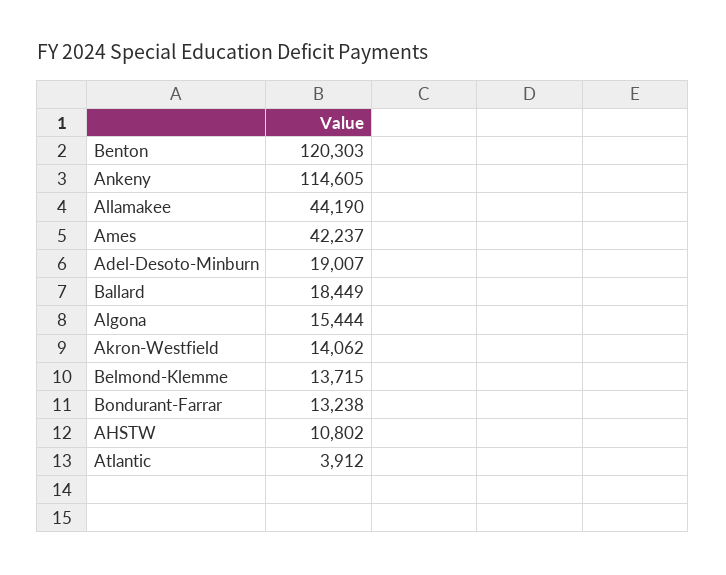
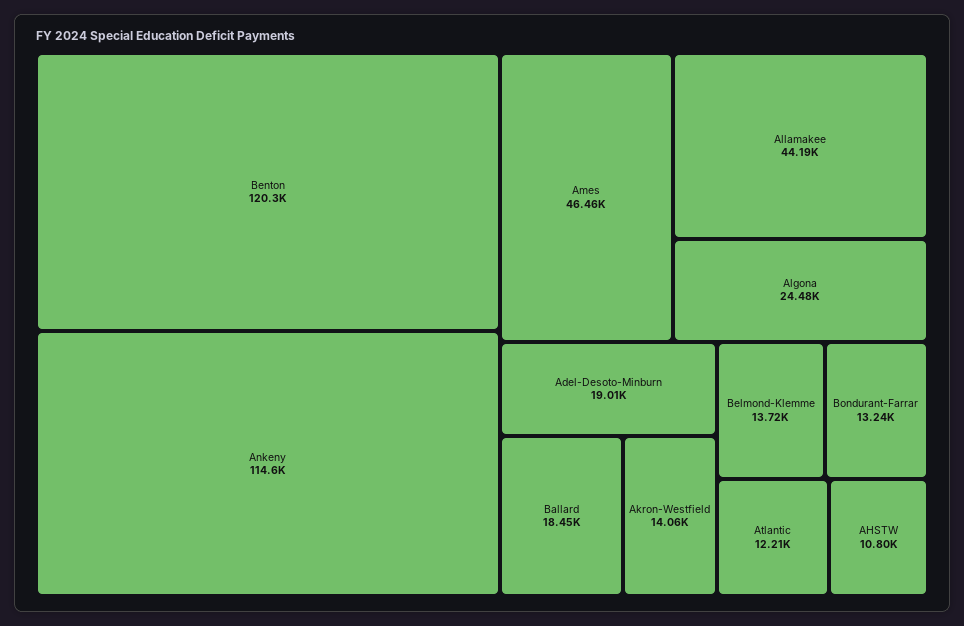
  {
    "Benton": 120303,
    "Ankeny": 114605,
    "Allamakee": 44190,
-   "Ames": 42237,
+   "Ames": 46460,
    "Adel-Desoto-Minburn": 19007,
    "Ballard": 18449,
-   "Algona": 15444,
+   "Algona": 24480,
    "Akron-Westfield": 14062,
    "Belmond-Klemme": 13715,
    "Bondurant-Farrar": 13238,
    "AHSTW": 10802,
-   "Atlantic": 3912
+   "Atlantic": 12210
  }

